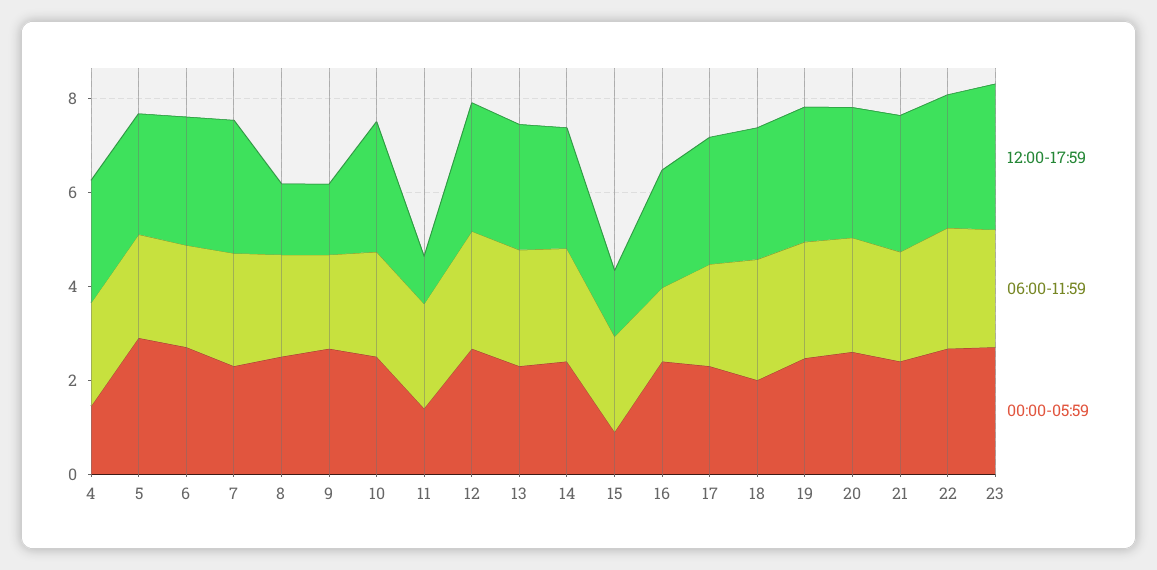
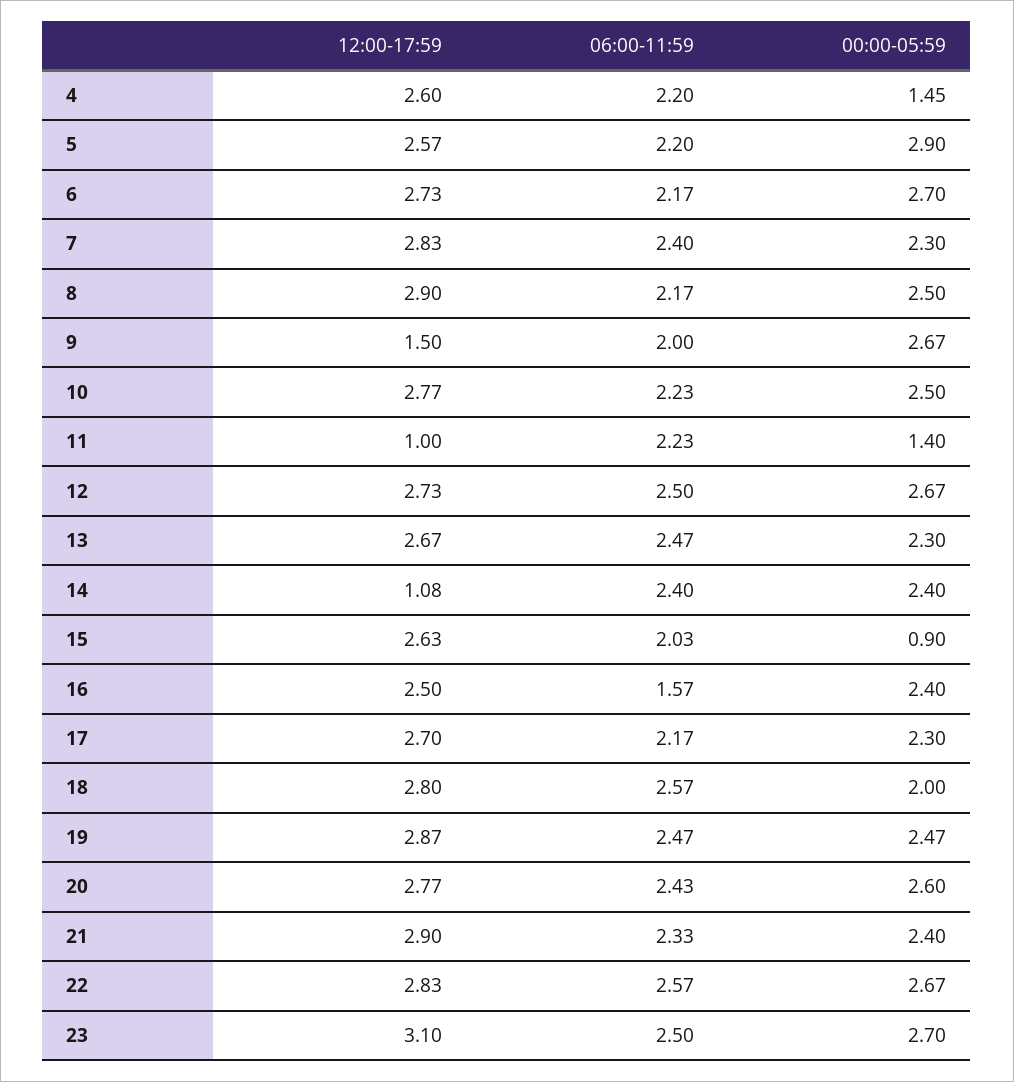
  {
    "12:00-17:59": {
      "4": 2.6,
      "5": 2.57,
      "6": 2.73,
      "7": 2.83,
-     "8": 1.5,
+     "8": 2.9,
      "9": 1.5,
      "10": 2.77,
      "11": 1,
      "12": 2.73,
      "13": 2.67,
-     "14": 2.5,
+     "14": 1.08,
-     "15": 1.5,
+     "15": 2.63,
      "16": 2.5,
      "17": 2.7,
      "18": 2.8,
      "19": 2.87,
      "20": 2.77,
      "21": 2.9,
      "22": 2.83,
      "23": 3.1
    },
    "06:00-11:59": {
      "4": 2.2,
      "5": 2.2,
      "6": 2.17,
      "7": 2.4,
      "8": 2.17,
      "9": 2,
      "10": 2.23,
      "11": 2.23,
      "12": 2.5,
      "13": 2.47,
      "14": 2.4,
      "15": 2.03,
      "16": 1.57,
      "17": 2.17,
      "18": 2.57,
      "19": 2.47,
      "20": 2.43,
      "21": 2.33,
      "22": 2.57,
      "23": 2.5
    },
    "00:00-05:59": {
      "4": 1.45,
      "5": 2.9,
      "6": 2.7,
      "7": 2.3,
      "8": 2.5,
      "9": 2.67,
      "10": 2.5,
      "11": 1.4,
      "12": 2.67,
      "13": 2.3,
      "14": 2.4,
      "15": 0.9,
      "16": 2.4,
      "17": 2.3,
      "18": 2,
      "19": 2.47,
      "20": 2.6,
      "21": 2.4,
      "22": 2.67,
      "23": 2.7
    }
  }

